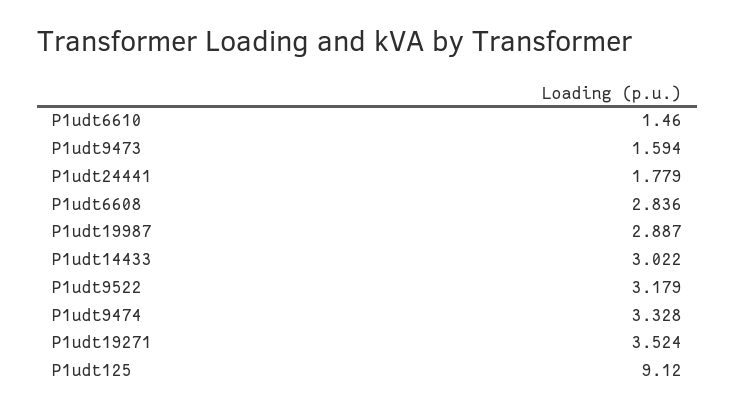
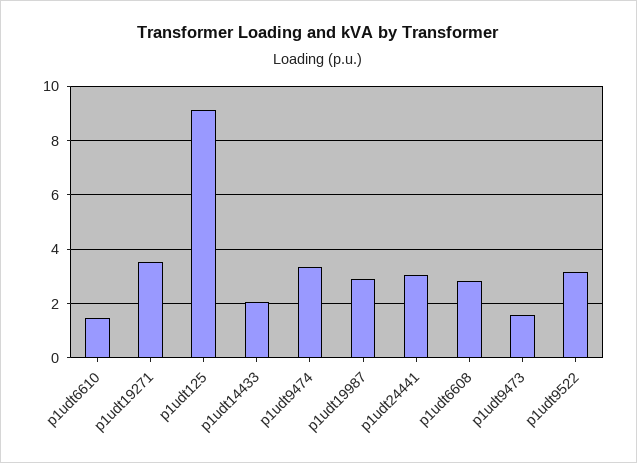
  {
    "P1udt6610": 1.46,
    "P1udt9473": 1.594,
-   "P1udt24441": 1.779,
+   "P1udt24441": 3,
    "P1udt6608": 2.836,
    "P1udt19987": 2.887,
-   "P1udt14433": 3.022,
+   "P1udt14433": 2,
    "P1udt9522": 3.179,
    "P1udt9474": 3.328,
    "P1udt19271": 3.524,
    "P1udt125": 9.12
  }

